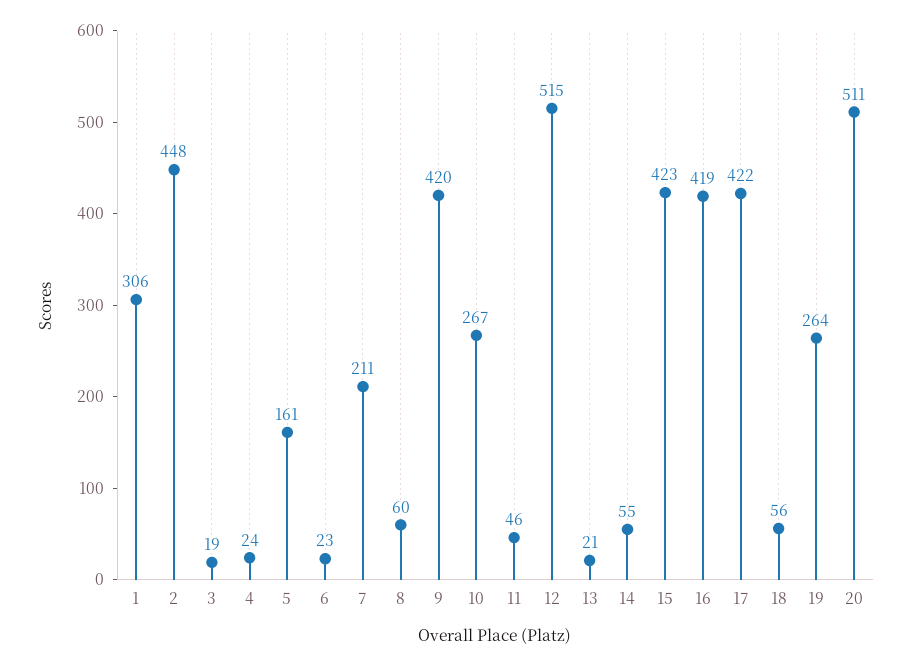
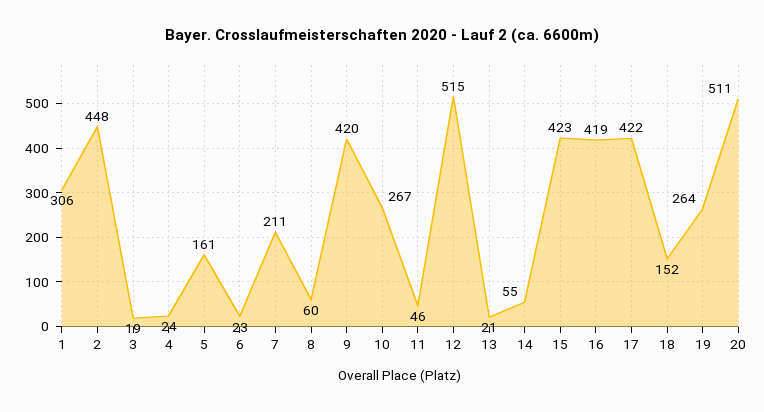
  {
    "1": 306,
    "2": 448,
    "3": 19,
    "4": 24,
    "5": 161,
    "6": 23,
    "7": 211,
    "8": 60,
    "9": 420,
    "10": 267,
    "11": 46,
    "12": 515,
    "13": 21,
    "14": 55,
    "15": 423,
    "16": 419,
    "17": 422,
-   "18": 56,
+   "18": 152,
    "19": 264,
    "20": 511
  }

